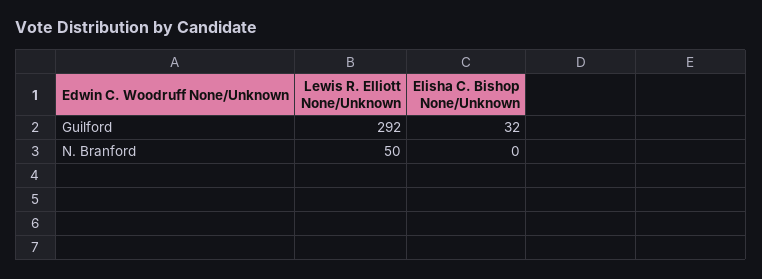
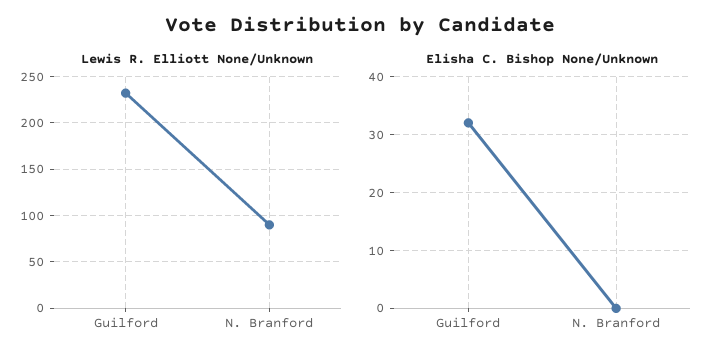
  {
    "Lewis R. Elliott None/Unknown": {
-     "Guilford": 292,
+     "Guilford": 230,
-     "N. Branford": 50
+     "N. Branford": 90
    },
    "Elisha C. Bishop None/Unknown": {
      "Guilford": 32,
      "N. Branford": 0
    }
  }

